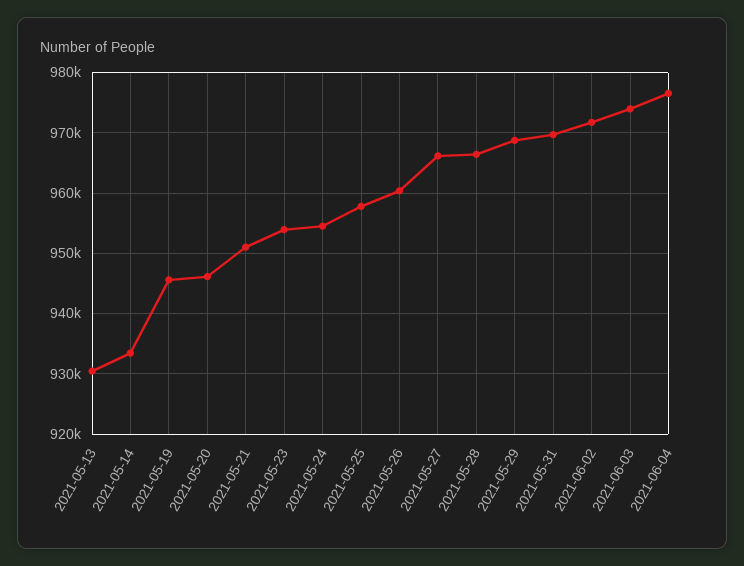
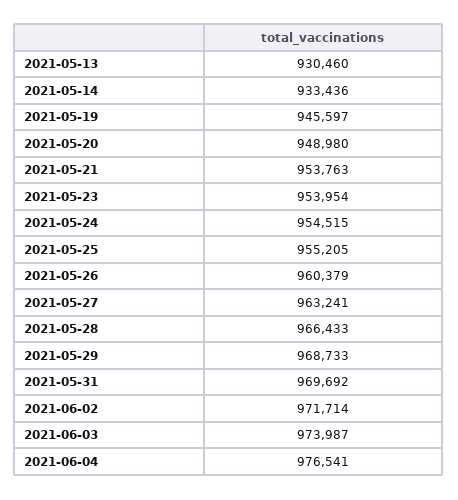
  {
    "2021-05-13": 930460,
    "2021-05-14": 933436,
    "2021-05-19": 945597,
-   "2021-05-20": 946000,
+   "2021-05-20": 948980,
-   "2021-05-21": 951000,
+   "2021-05-21": 953763,
    "2021-05-23": 953954,
    "2021-05-24": 954515,
-   "2021-05-25": 958000,
+   "2021-05-25": 955205,
    "2021-05-26": 960379,
-   "2021-05-27": 966000,
+   "2021-05-27": 963241,
    "2021-05-28": 966433,
    "2021-05-29": 968733,
    "2021-05-31": 969692,
    "2021-06-02": 971714,
    "2021-06-03": 973987,
    "2021-06-04": 976541
  }

